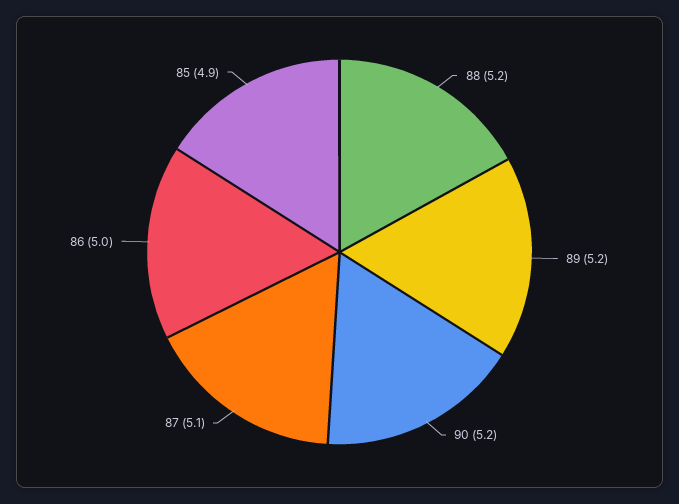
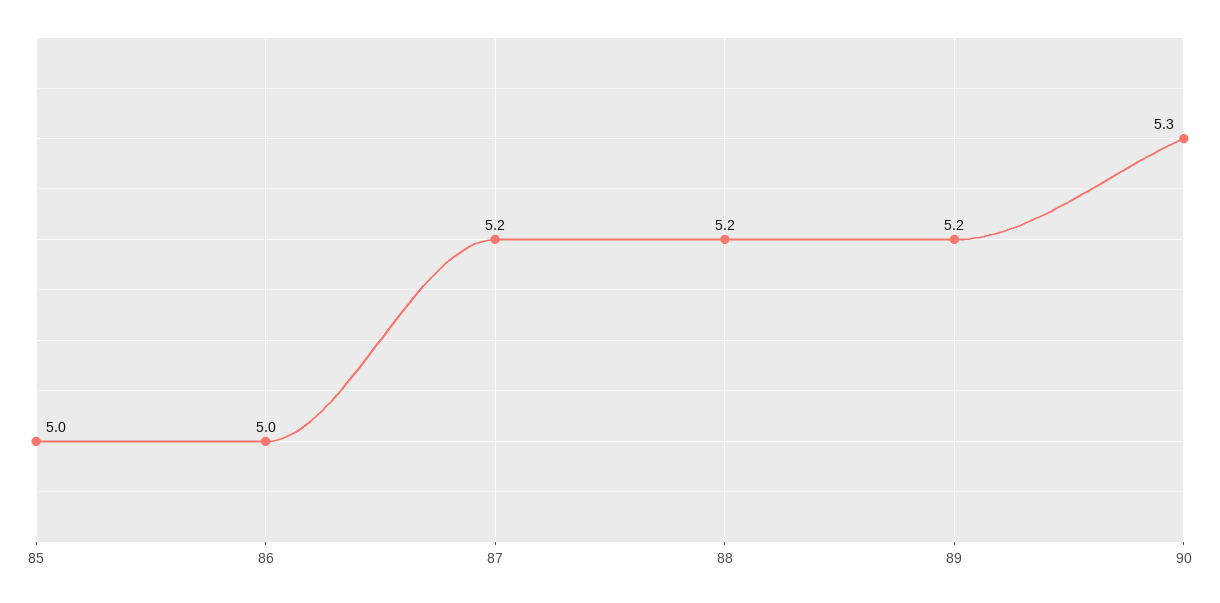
  {
    "88": 5.2,
    "89": 5.2,
-   "90": 5.2,
+   "90": 5.3,
-   "87": 5.1,
+   "87": 5.2,
    "86": 5,
-   "85": 4.9
+   "85": 5
  }

